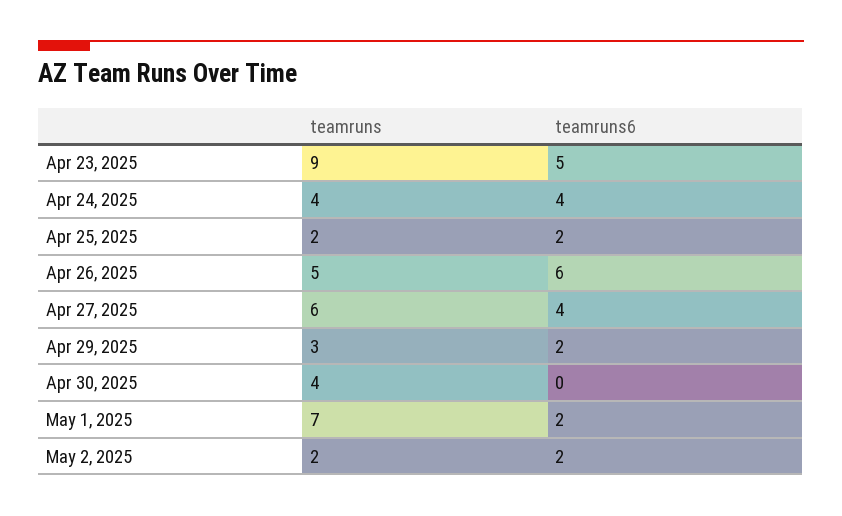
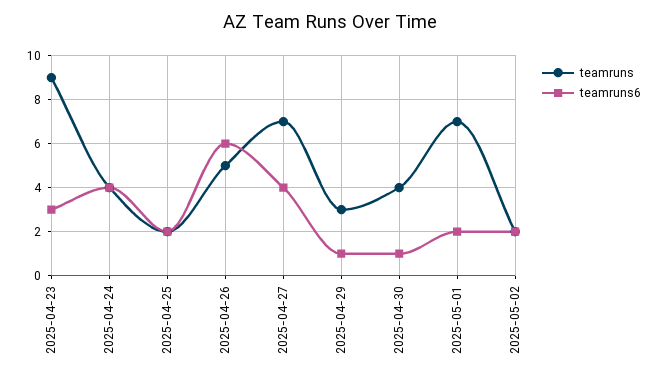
  {
    "teamruns": {
      "Apr 23, 2025": 9,
      "Apr 24, 2025": 4,
      "Apr 25, 2025": 2,
      "Apr 26, 2025": 5,
-     "Apr 27, 2025": 6,
+     "Apr 27, 2025": 7,
      "Apr 29, 2025": 3,
      "Apr 30, 2025": 4,
      "May 1, 2025": 7,
      "May 2, 2025": 2
    },
    "teamruns6": {
-     "Apr 23, 2025": 5,
+     "Apr 23, 2025": 3,
      "Apr 24, 2025": 4,
      "Apr 25, 2025": 2,
      "Apr 26, 2025": 6,
      "Apr 27, 2025": 4,
-     "Apr 29, 2025": 2,
+     "Apr 29, 2025": 1,
-     "Apr 30, 2025": 0,
+     "Apr 30, 2025": 1,
      "May 1, 2025": 2,
      "May 2, 2025": 2
    }
  }

